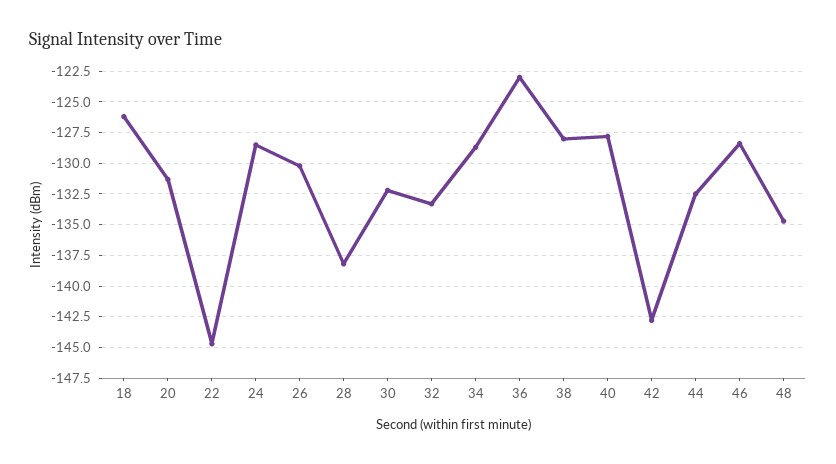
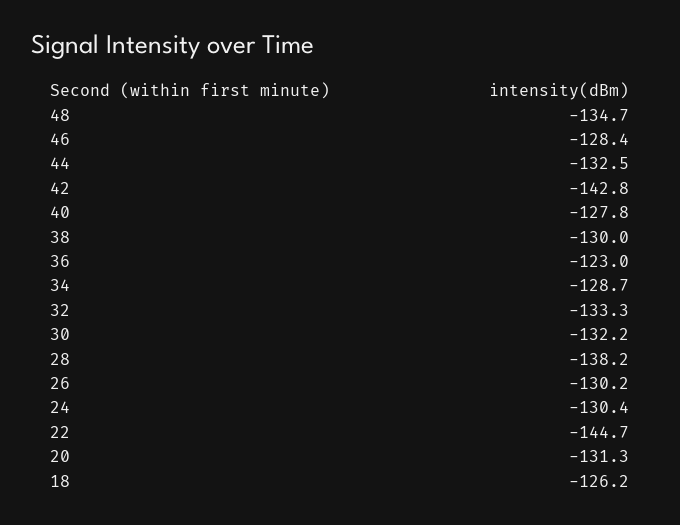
  {
    "18": -126.2,
    "20": -131.3,
    "22": -144.7,
-   "24": -128.5,
+   "24": -130.4,
    "26": -130.2,
    "28": -138.2,
    "30": -132.2,
    "32": -133.3,
    "34": -128.7,
    "36": -123,
-   "38": -128,
+   "38": -130,
    "40": -127.8,
    "42": -142.8,
    "44": -132.5,
    "46": -128.4,
    "48": -134.7
  }

